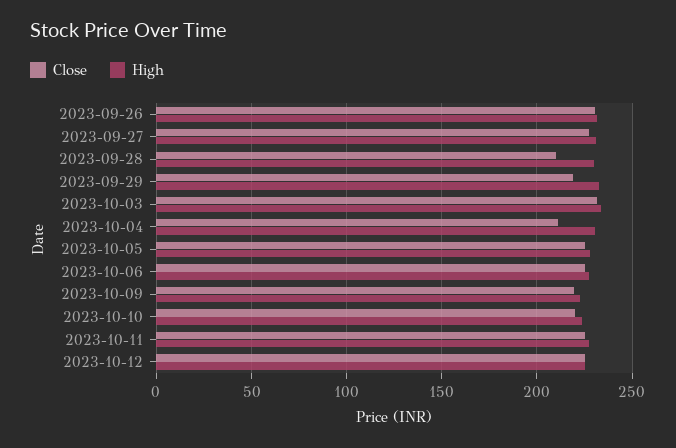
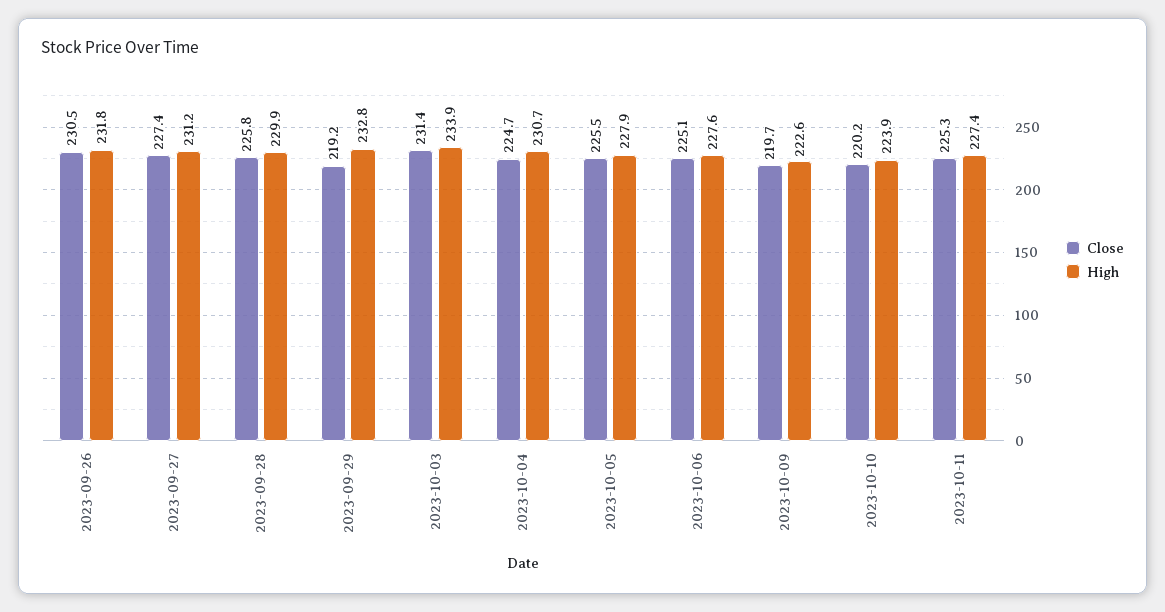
  {
    "Close": {
      "2023-09-26": 230.5,
      "2023-09-27": 227.4,
-     "2023-09-28": 210,
+     "2023-09-28": 225.8,
      "2023-09-29": 219.2,
      "2023-10-03": 231.4,
-     "2023-10-04": 210,
+     "2023-10-04": 224.7,
      "2023-10-05": 225.5,
      "2023-10-06": 225.1,
      "2023-10-09": 219.7,
      "2023-10-10": 220.2,
-     "2023-10-11": 225.3,
+     "2023-10-11": 225.3
-     "2023-10-12": 225
    },
    "High": {
      "2023-09-26": 231.8,
      "2023-09-27": 231.2,
      "2023-09-28": 229.9,
      "2023-09-29": 232.8,
      "2023-10-03": 233.9,
      "2023-10-04": 230.7,
      "2023-10-05": 227.9,
      "2023-10-06": 227.6,
      "2023-10-09": 222.6,
      "2023-10-10": 223.9,
-     "2023-10-11": 227.4,
+     "2023-10-11": 227.4
-     "2023-10-12": 225
    }
  }

